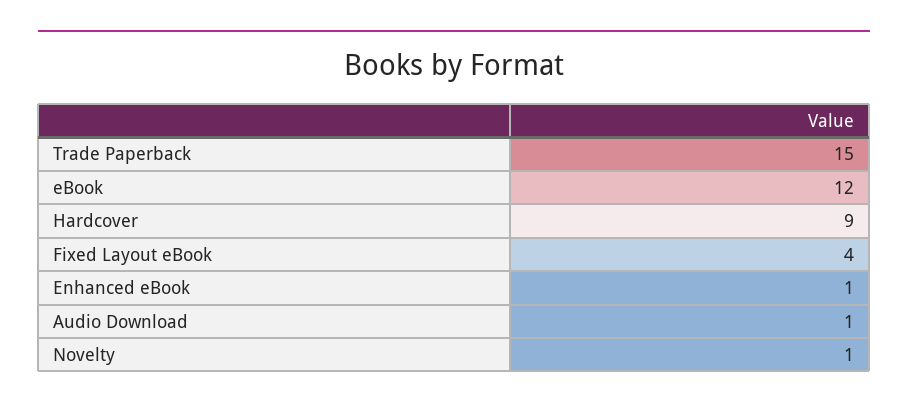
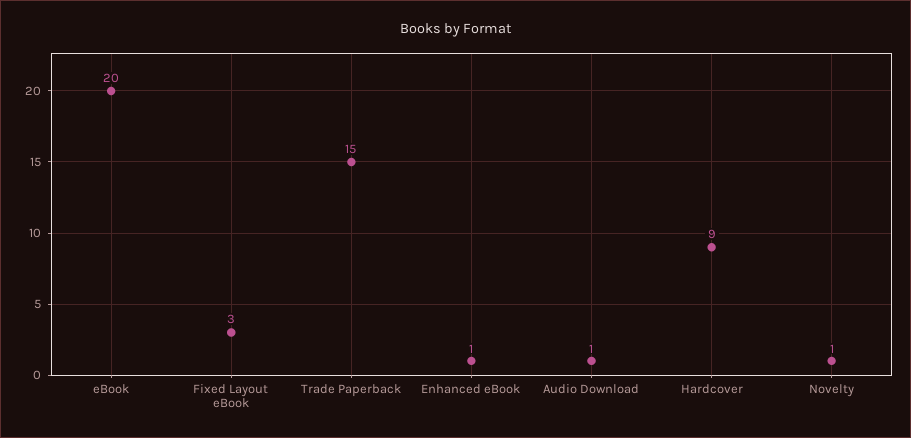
  {
    "Trade Paperback": 15,
-   "eBook": 12,
+   "eBook": 20,
    "Hardcover": 9,
-   "Fixed Layout eBook": 4,
+   "Fixed Layout eBook": 3,
    "Enhanced eBook": 1,
    "Audio Download": 1,
    "Novelty": 1
  }

